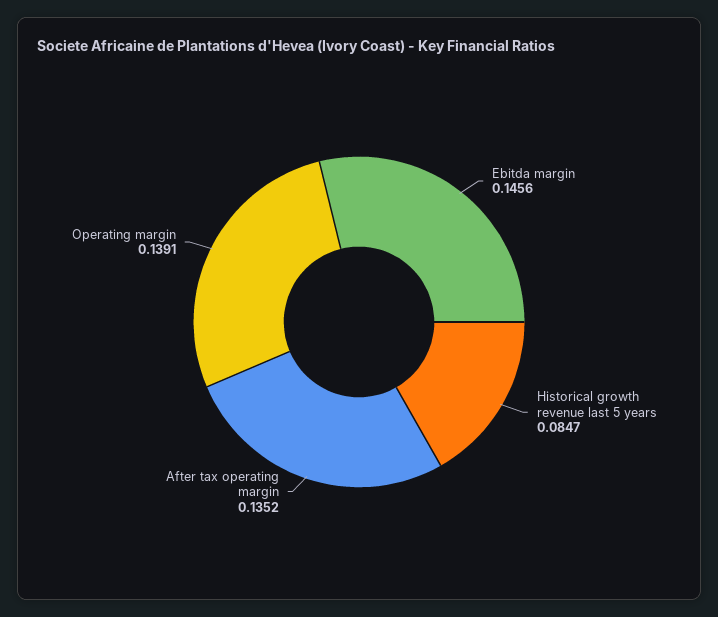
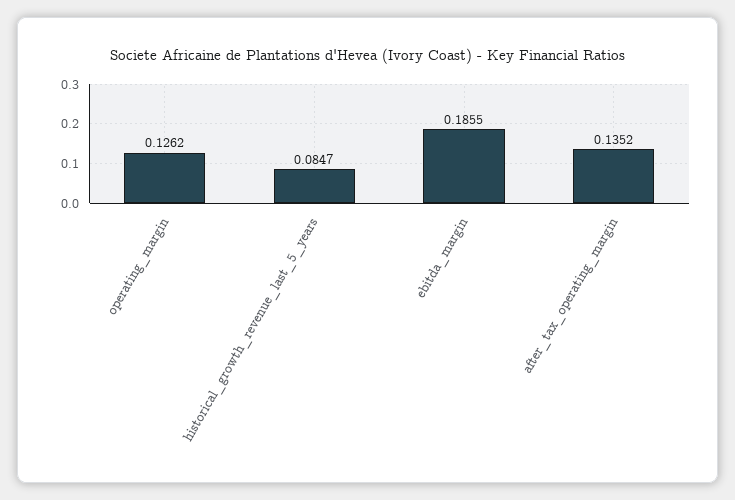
  {
-   "Ebitda margin": 0.1456,
+   "Ebitda margin": 0.1855,
    "Historical growth revenue last 5 years": 0.0847,
    "After tax operating margin": 0.1352,
-   "Operating margin": 0.1391
+   "Operating margin": 0.1262
  }

